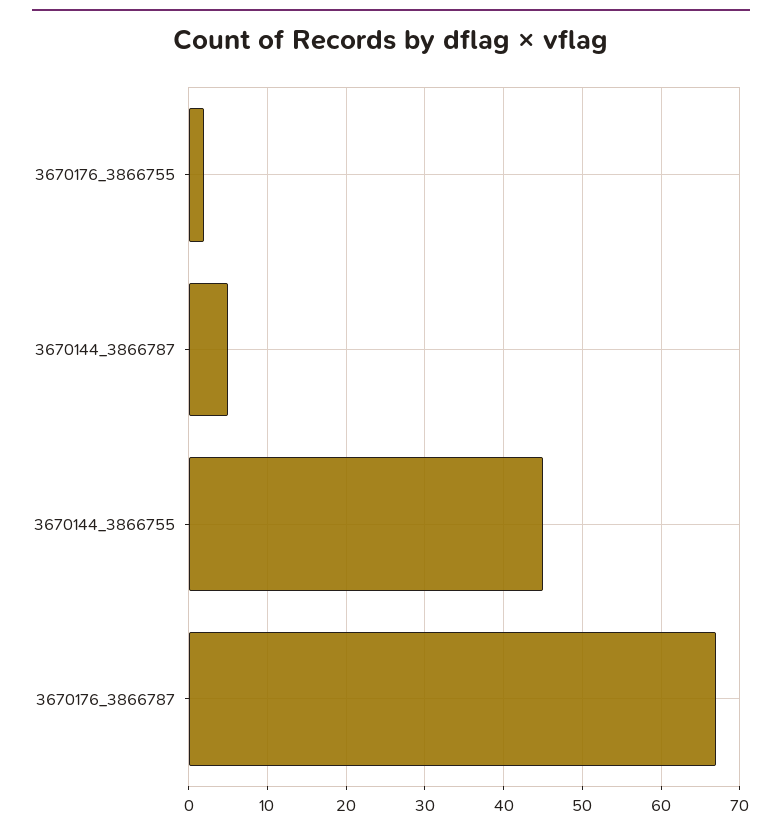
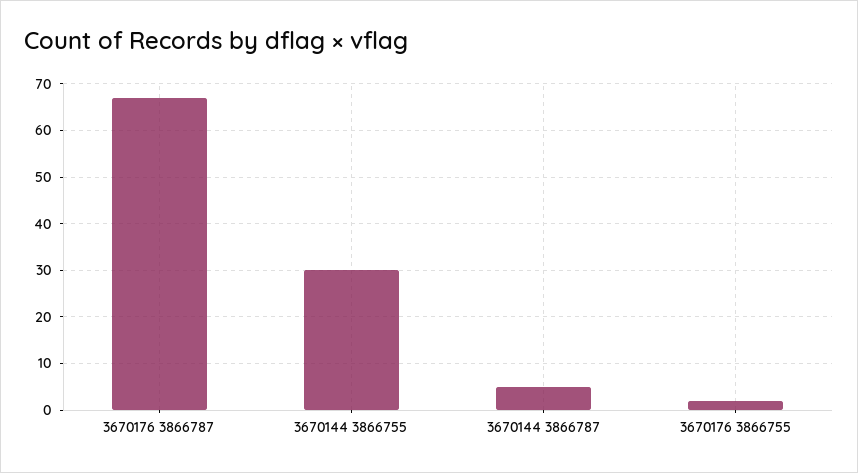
  {
    "3670176_3866755": 2,
    "3670144_3866787": 5,
-   "3670144_3866755": 45,
+   "3670144_3866755": 30,
    "3670176_3866787": 67
  }

